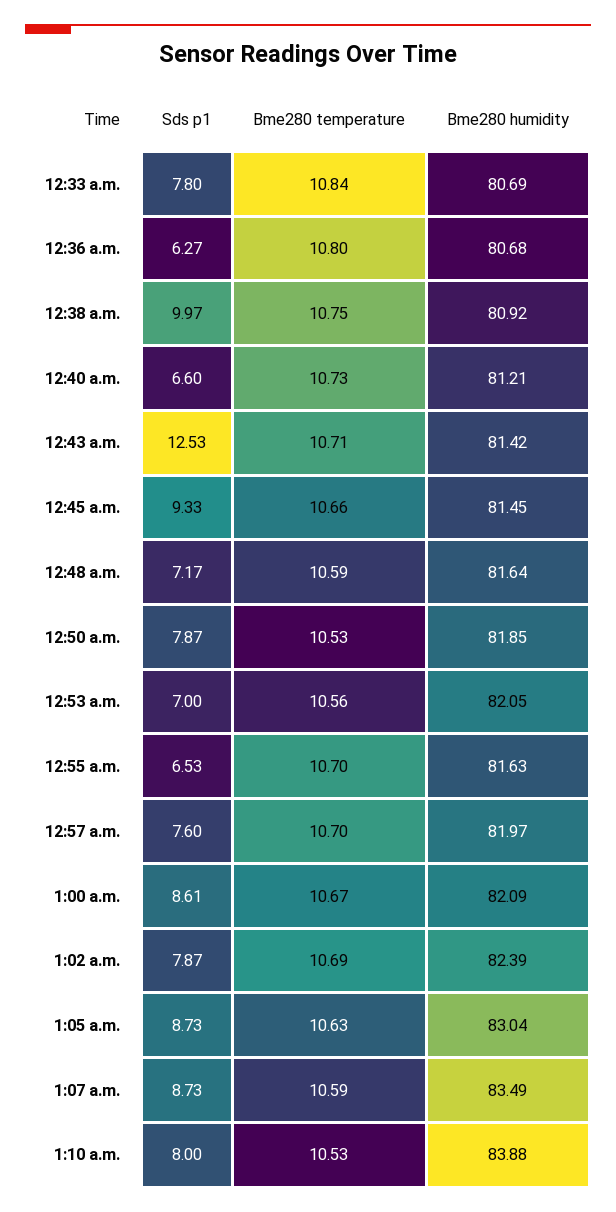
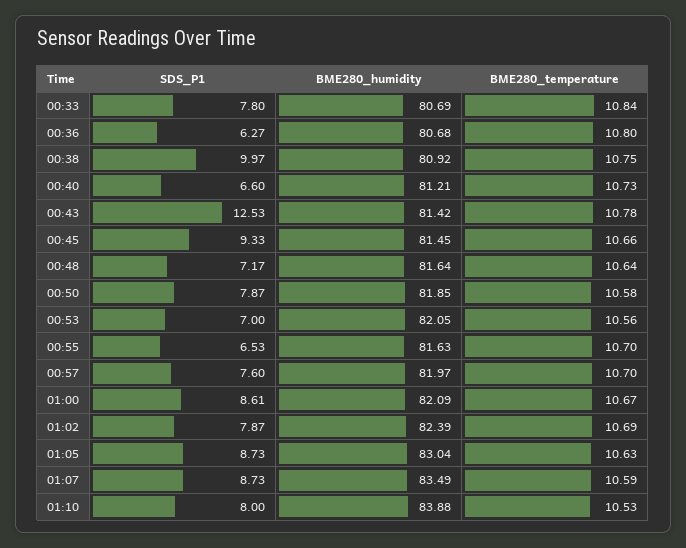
  {
    "Sds p1": {
      "12:33 a.m.": 7.8,
      "12:36 a.m.": 6.27,
      "12:38 a.m.": 9.97,
      "12:40 a.m.": 6.6,
      "12:43 a.m.": 12.53,
      "12:45 a.m.": 9.33,
      "12:48 a.m.": 7.17,
      "12:50 a.m.": 7.87,
      "12:53 a.m.": 7,
      "12:55 a.m.": 6.53,
      "12:57 a.m.": 7.6,
      "1:00 a.m.": 8.61,
      "1:02 a.m.": 7.87,
      "1:05 a.m.": 8.73,
      "1:07 a.m.": 8.73,
      "1:10 a.m.": 8
    },
    "Bme280 temperature": {
      "12:33 a.m.": 10.84,
      "12:36 a.m.": 10.8,
      "12:38 a.m.": 10.75,
      "12:40 a.m.": 10.73,
-     "12:43 a.m.": 10.71,
+     "12:43 a.m.": 10.78,
      "12:45 a.m.": 10.66,
-     "12:48 a.m.": 10.59,
+     "12:48 a.m.": 10.64,
-     "12:50 a.m.": 10.53,
+     "12:50 a.m.": 10.58,
      "12:53 a.m.": 10.56,
      "12:55 a.m.": 10.7,
      "12:57 a.m.": 10.7,
      "1:00 a.m.": 10.67,
      "1:02 a.m.": 10.69,
      "1:05 a.m.": 10.63,
      "1:07 a.m.": 10.59,
      "1:10 a.m.": 10.53
    },
    "Bme280 humidity": {
      "12:33 a.m.": 80.69,
      "12:36 a.m.": 80.68,
      "12:38 a.m.": 80.92,
      "12:40 a.m.": 81.21,
      "12:43 a.m.": 81.42,
      "12:45 a.m.": 81.45,
      "12:48 a.m.": 81.64,
      "12:50 a.m.": 81.85,
      "12:53 a.m.": 82.05,
      "12:55 a.m.": 81.63,
      "12:57 a.m.": 81.97,
      "1:00 a.m.": 82.09,
      "1:02 a.m.": 82.39,
      "1:05 a.m.": 83.04,
      "1:07 a.m.": 83.49,
      "1:10 a.m.": 83.88
    }
  }

